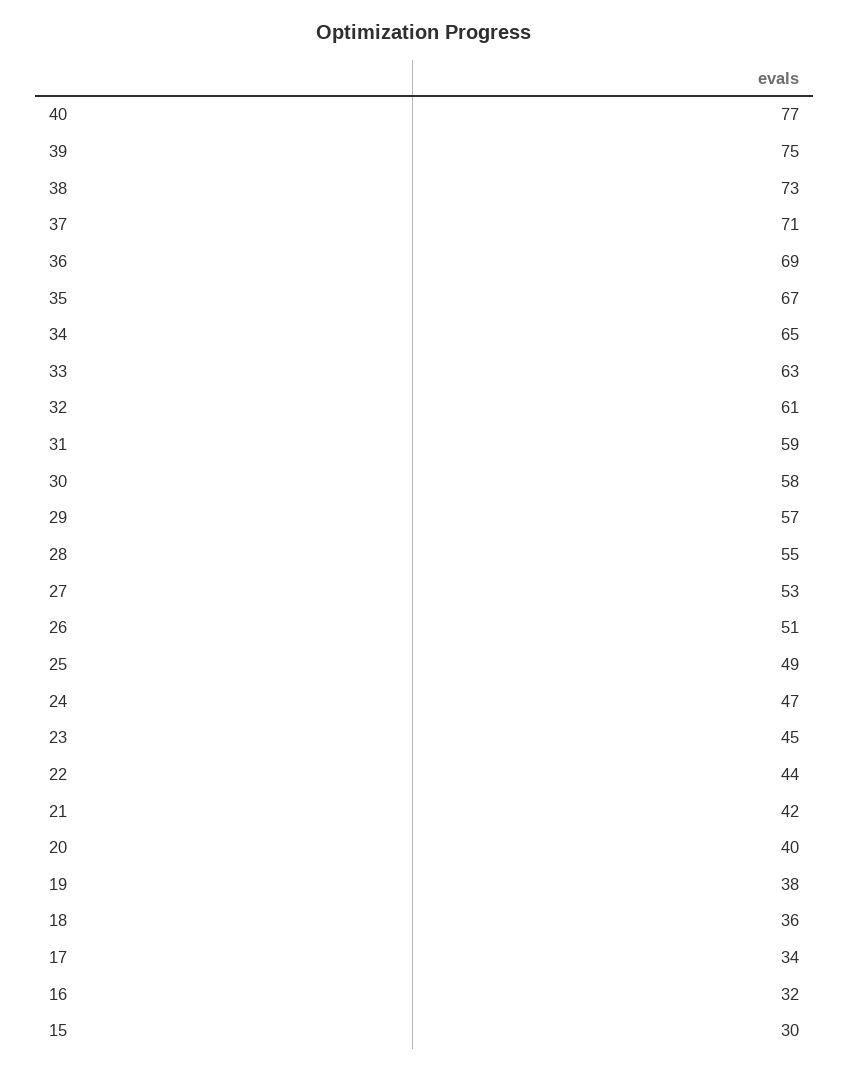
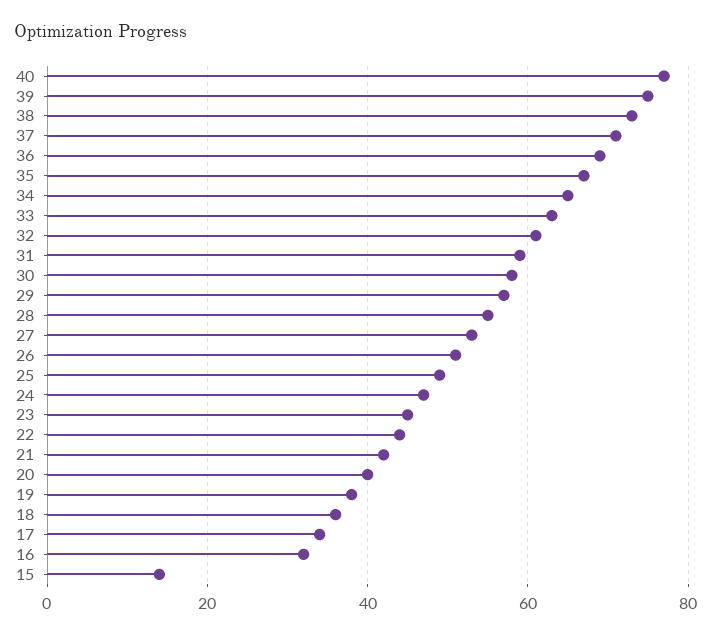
  {
    "40": 77,
    "39": 75,
    "38": 73,
    "37": 71,
    "36": 69,
    "35": 67,
    "34": 65,
    "33": 63,
    "32": 61,
    "31": 59,
    "30": 58,
    "29": 57,
    "28": 55,
    "27": 53,
    "26": 51,
    "25": 49,
    "24": 47,
    "23": 45,
    "22": 44,
    "21": 42,
    "20": 40,
    "19": 38,
    "18": 36,
    "17": 34,
    "16": 32,
-   "15": 30
+   "15": 15
  }

